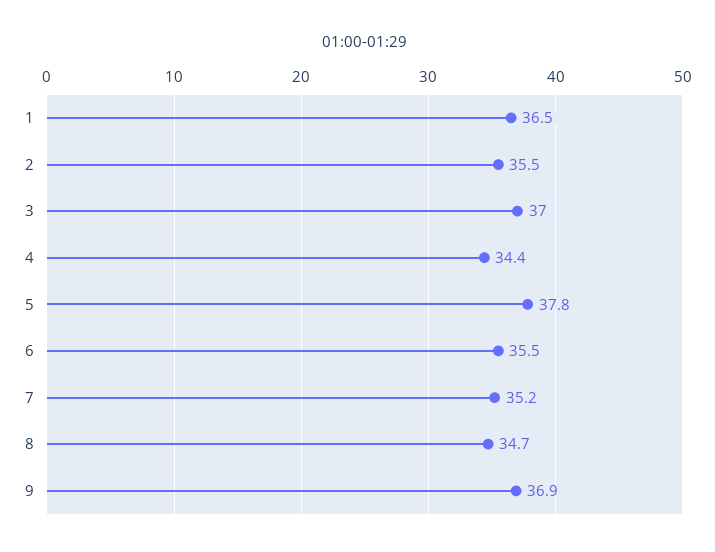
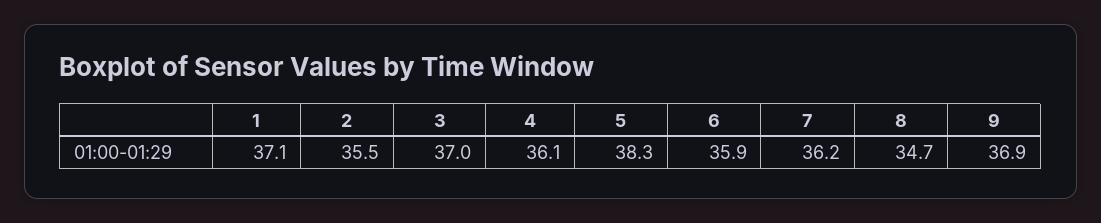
  {
-   "1": 36.5,
+   "1": 37.1,
    "2": 35.5,
    "3": 37,
-   "4": 34.4,
+   "4": 36.1,
-   "5": 37.8,
+   "5": 38.3,
-   "6": 35.5,
+   "6": 35.9,
-   "7": 35.2,
+   "7": 36.2,
    "8": 34.7,
    "9": 36.9
  }

